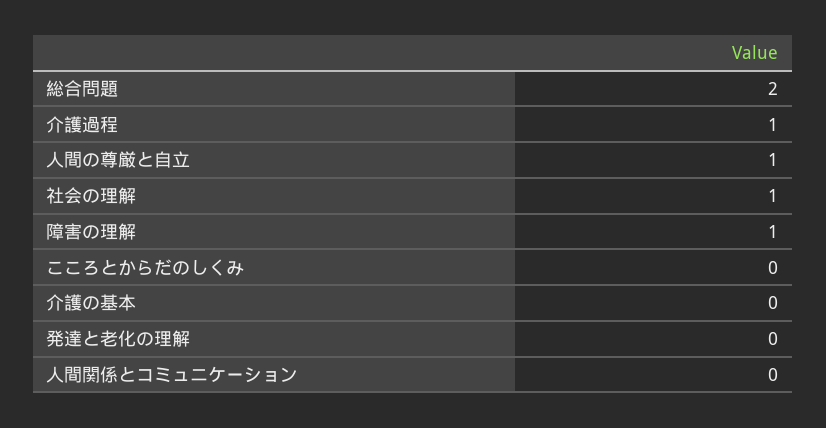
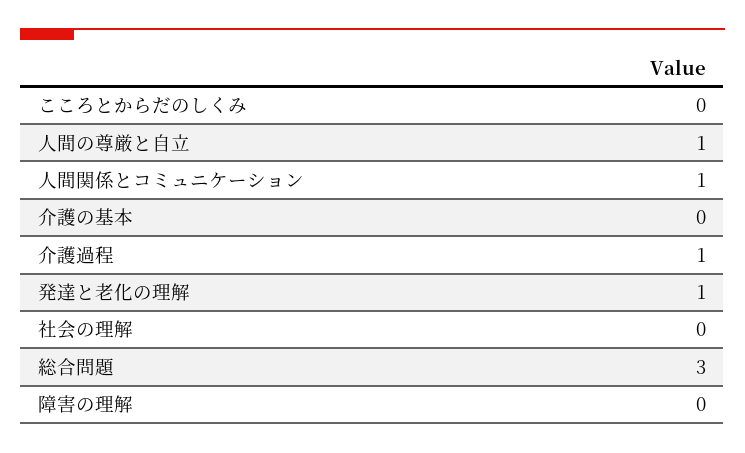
  {
-   "総合問題": 2,
+   "総合問題": 3,
    "介護過程": 1,
    "人間の尊厳と自立": 1,
-   "社会の理解": 1,
+   "社会の理解": 0,
-   "障害の理解": 1,
+   "障害の理解": 0,
    "こころとからだのしくみ": 0,
    "介護の基本": 0,
-   "発達と老化の理解": 0,
+   "発達と老化の理解": 1,
-   "人間関係とコミュニケーション": 0
+   "人間関係とコミュニケーション": 1
  }

